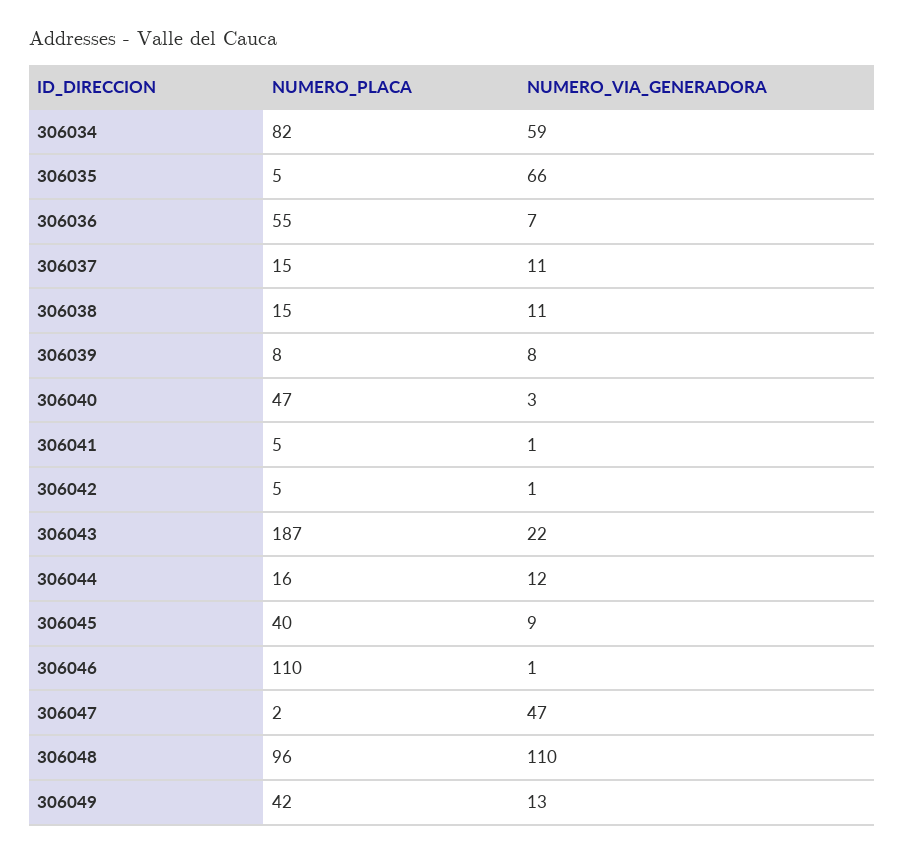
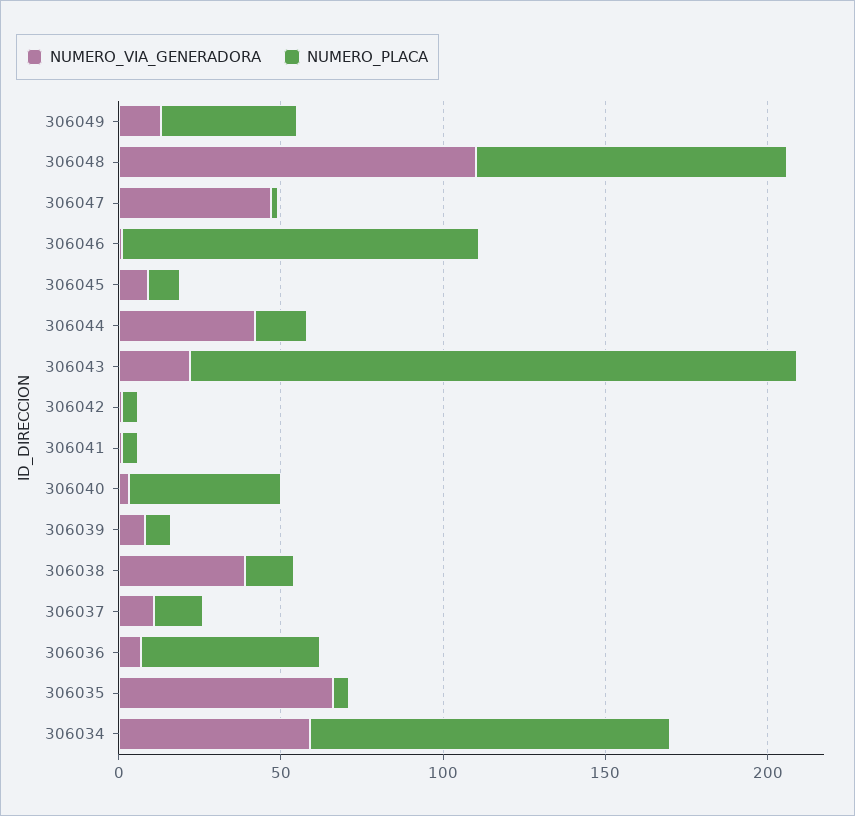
  {
    "NUMERO_PLACA": {
-     "306034": 82,
+     "306034": 110,
      "306035": 5,
      "306036": 55,
      "306037": 15,
      "306038": 15,
      "306039": 8,
      "306040": 47,
      "306041": 5,
      "306042": 5,
      "306043": 187,
      "306044": 16,
-     "306045": 40,
+     "306045": 10,
      "306046": 110,
      "306047": 2,
      "306048": 96,
      "306049": 42
    },
    "NUMERO_VIA_GENERADORA": {
      "306034": 59,
      "306035": 66,
      "306036": 7,
      "306037": 11,
-     "306038": 11,
+     "306038": 40,
      "306039": 8,
      "306040": 3,
      "306041": 1,
      "306042": 1,
      "306043": 22,
-     "306044": 12,
+     "306044": 40,
      "306045": 9,
      "306046": 1,
      "306047": 47,
      "306048": 110,
      "306049": 13
    }
  }

